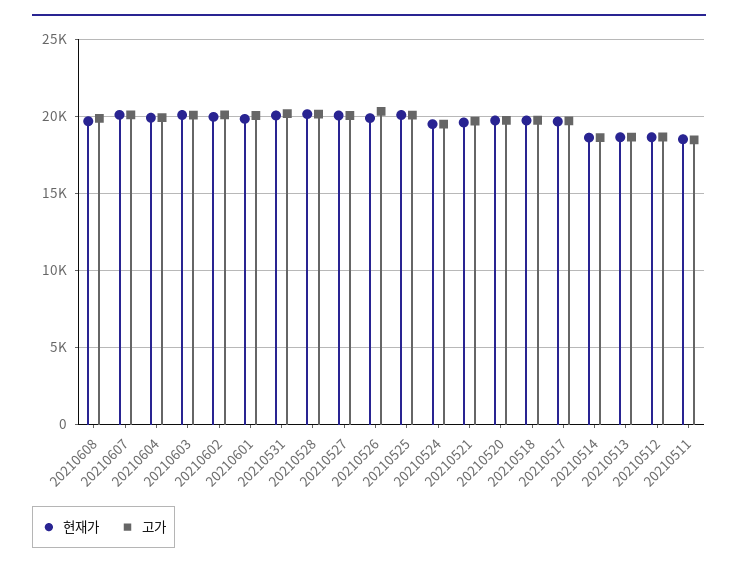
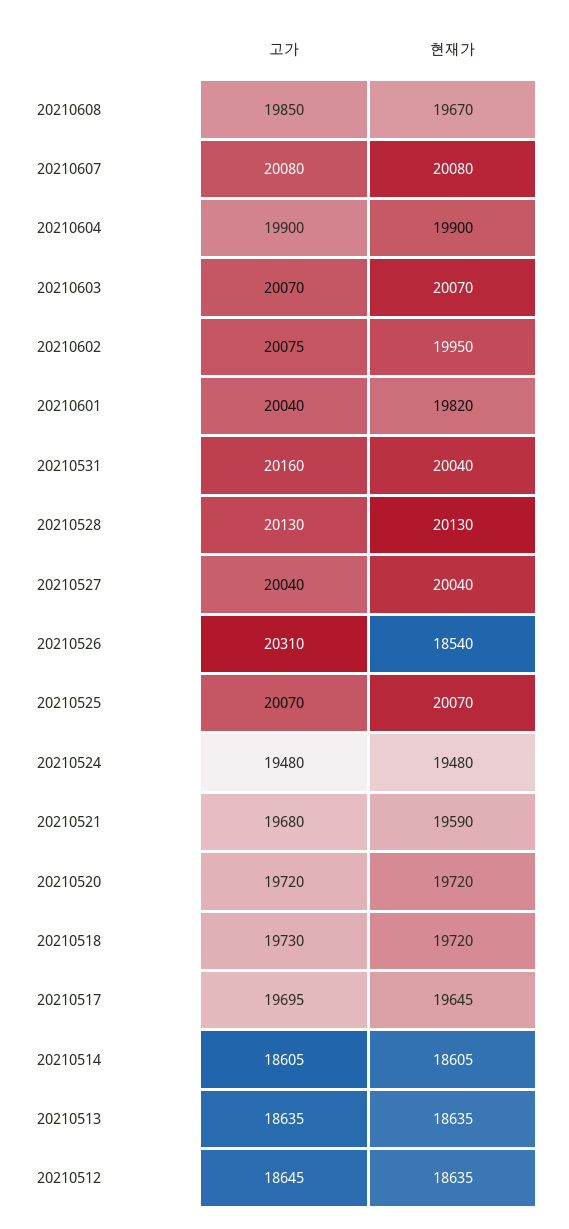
  {
    "현재가": {
      "20210608": 19670,
      "20210607": 20080,
      "20210604": 19900,
      "20210603": 20070,
      "20210602": 19950,
      "20210601": 19820,
      "20210531": 20040,
      "20210528": 20130,
      "20210527": 20040,
-     "20210526": 20000,
+     "20210526": 18540,
      "20210525": 20070,
      "20210524": 19480,
      "20210521": 19590,
      "20210520": 19720,
      "20210518": 19720,
      "20210517": 19645,
      "20210514": 18605,
      "20210513": 18635,
-     "20210512": 18635,
+     "20210512": 18635
-     "20210511": 18500
    },
    "고가": {
      "20210608": 19850,
      "20210607": 20080,
      "20210604": 19900,
      "20210603": 20070,
      "20210602": 20075,
      "20210601": 20040,
      "20210531": 20160,
      "20210528": 20130,
      "20210527": 20040,
      "20210526": 20310,
      "20210525": 20070,
      "20210524": 19480,
      "20210521": 19680,
      "20210520": 19720,
      "20210518": 19730,
      "20210517": 19695,
      "20210514": 18605,
      "20210513": 18635,
-     "20210512": 18645,
+     "20210512": 18645
-     "20210511": 18500
    }
  }

